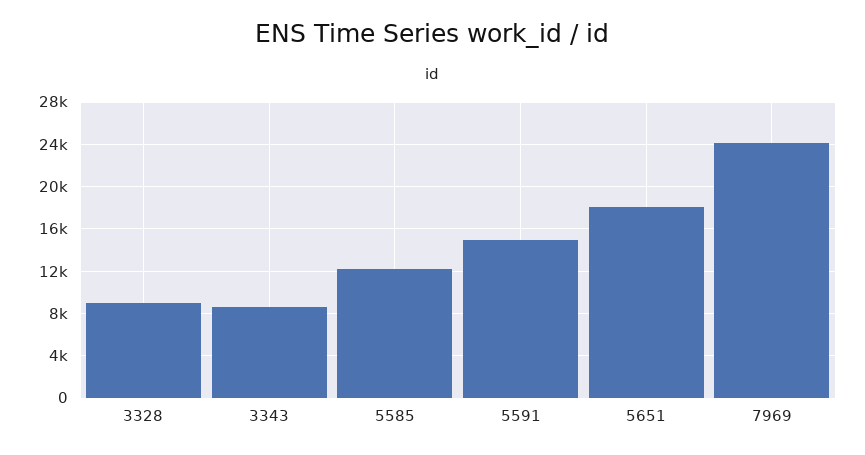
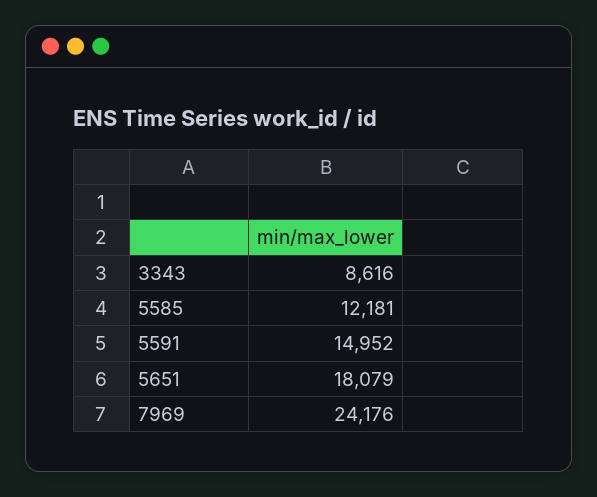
  {
-   "3328": 9000,
    "3343": 8616,
    "5585": 12181,
    "5591": 14952,
    "5651": 18079,
    "7969": 24176
  }

